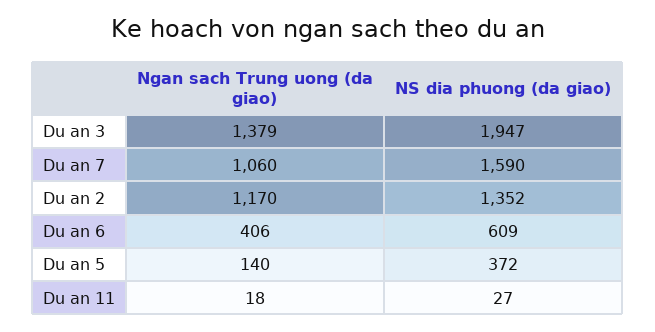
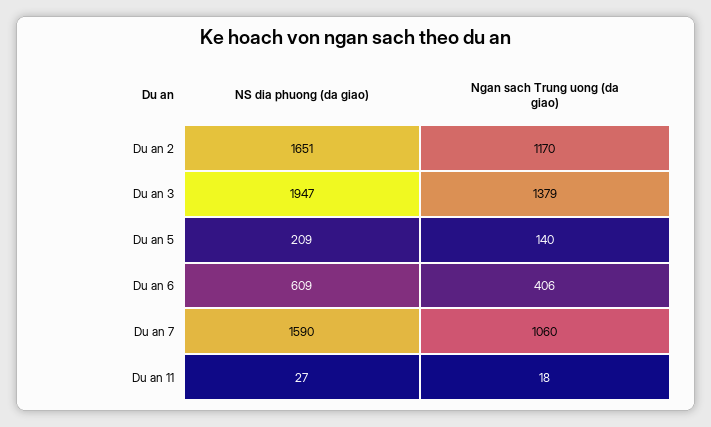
  {
    "Ngan sach Trung uong (da giao)": {
      "Du an 3": 1379,
      "Du an 7": 1060,
      "Du an 2": 1170,
      "Du an 6": 406,
      "Du an 5": 140,
      "Du an 11": 18
    },
    "NS dia phuong (da giao)": {
      "Du an 3": 1947,
      "Du an 7": 1590,
-     "Du an 2": 1352,
+     "Du an 2": 1651,
      "Du an 6": 609,
-     "Du an 5": 372,
+     "Du an 5": 209,
      "Du an 11": 27
    }
  }

